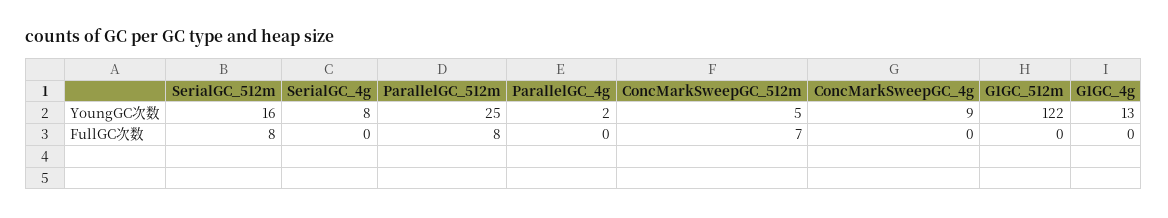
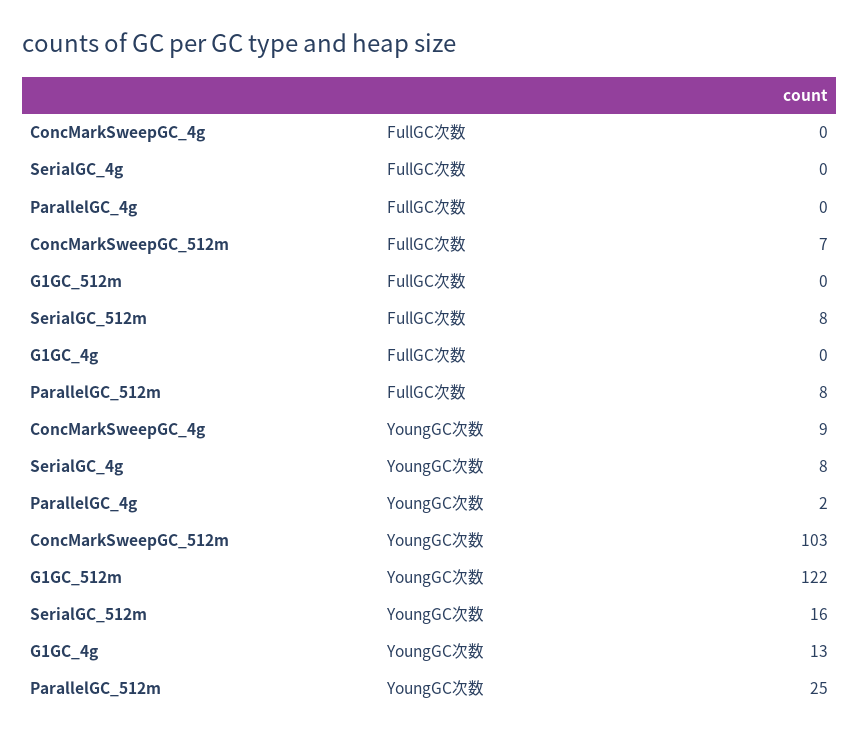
  {
    "SerialGC_512m": {
      "YoungGC次数": 16,
      "FullGC次数": 8
    },
    "SerialGC_4g": {
      "YoungGC次数": 8,
      "FullGC次数": 0
    },
    "ParallelGC_512m": {
      "YoungGC次数": 25,
      "FullGC次数": 8
    },
    "ParallelGC_4g": {
      "YoungGC次数": 2,
      "FullGC次数": 0
    },
    "ConcMarkSweepGC_512m": {
-     "YoungGC次数": 5,
+     "YoungGC次数": 103,
      "FullGC次数": 7
    },
    "ConcMarkSweepGC_4g": {
      "YoungGC次数": 9,
      "FullGC次数": 0
    },
    "G1GC_512m": {
      "YoungGC次数": 122,
      "FullGC次数": 0
    },
    "G1GC_4g": {
      "YoungGC次数": 13,
      "FullGC次数": 0
    }
  }

